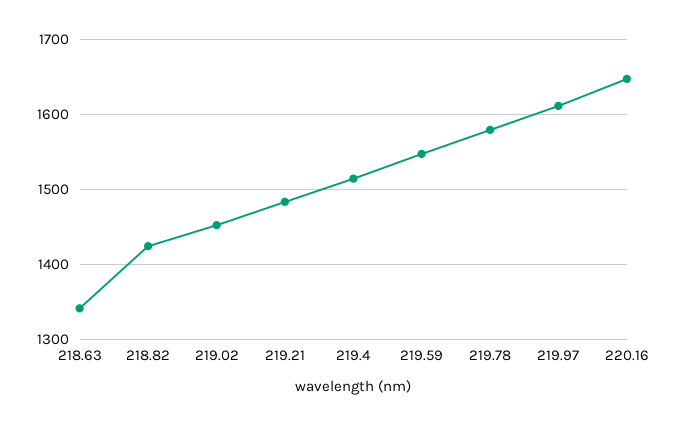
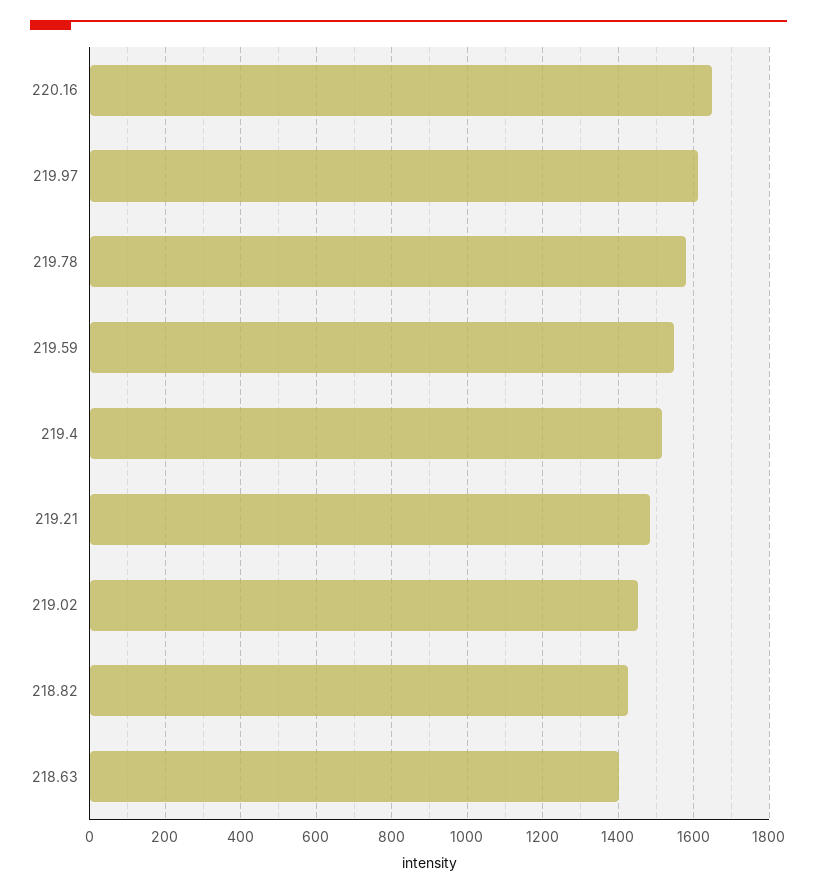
  {
-   "218.63": 1340,
+   "218.63": 1400,
    "218.82": 1420,
    "219.02": 1450,
    "219.21": 1480,
    "219.4": 1510,
    "219.59": 1550,
    "219.78": 1580,
    "219.97": 1610,
    "220.16": 1650
  }

